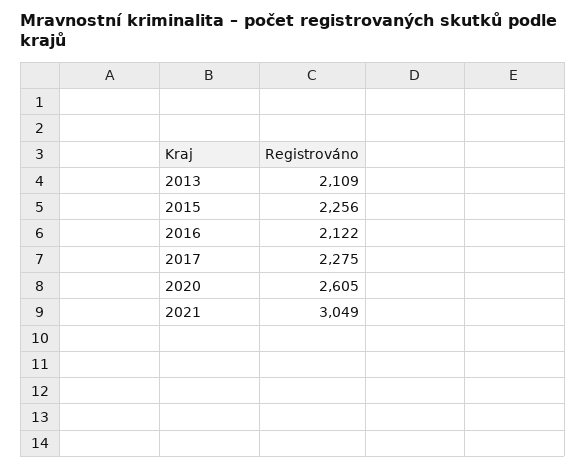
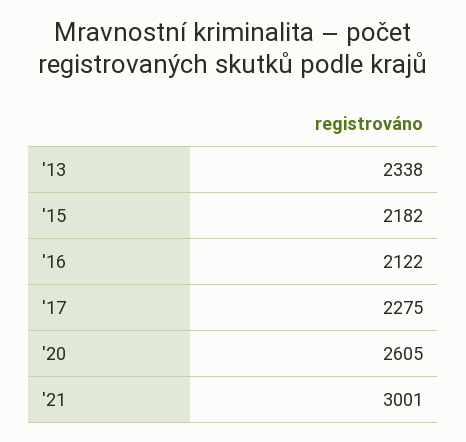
  {
-   "2013": 2109,
+   "2013": 2338,
-   "2015": 2256,
+   "2015": 2182,
    "2016": 2122,
    "2017": 2275,
    "2020": 2605,
-   "2021": 3049
+   "2021": 3001
  }

